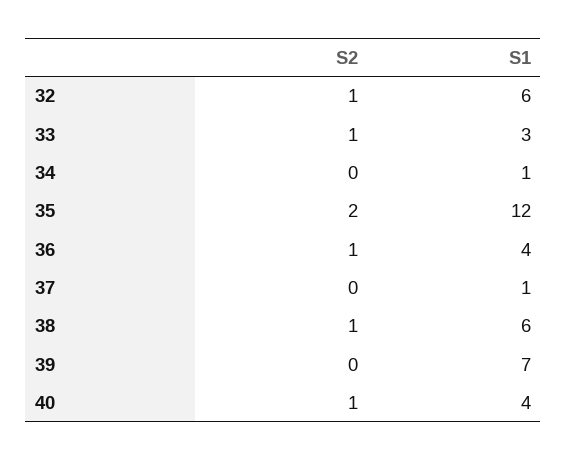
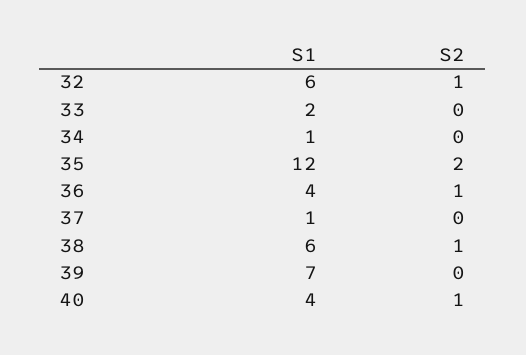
  {
    "S2": {
      "32": 1,
-     "33": 1,
+     "33": 0,
      "34": 0,
      "35": 2,
      "36": 1,
      "37": 0,
      "38": 1,
      "39": 0,
      "40": 1
    },
    "S1": {
      "32": 6,
-     "33": 3,
+     "33": 2,
      "34": 1,
      "35": 12,
      "36": 4,
      "37": 1,
      "38": 6,
      "39": 7,
      "40": 4
    }
  }

